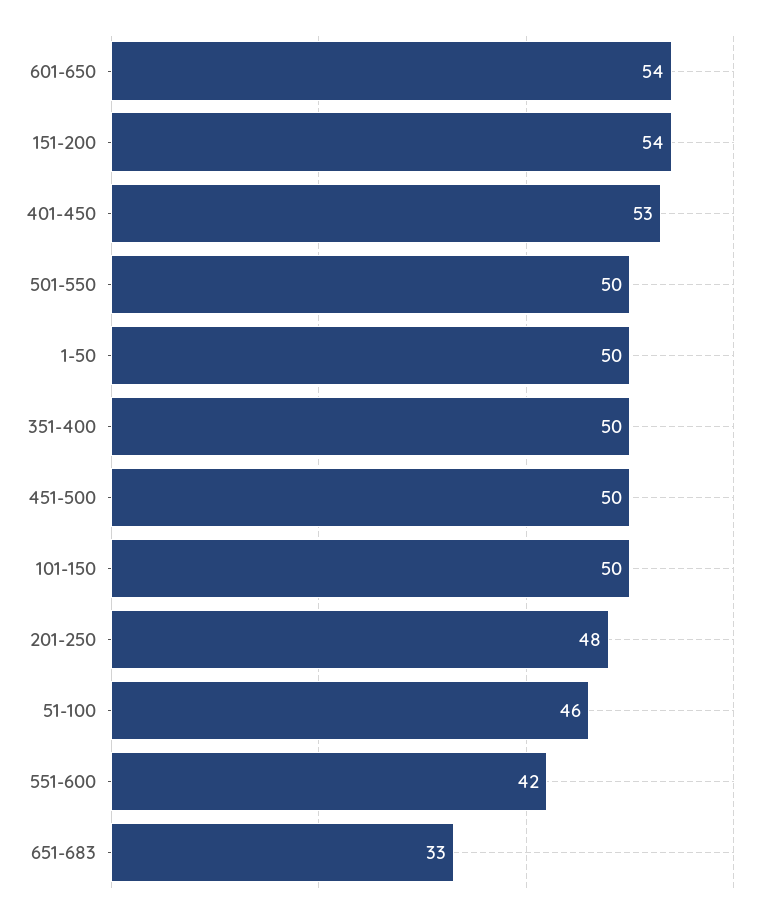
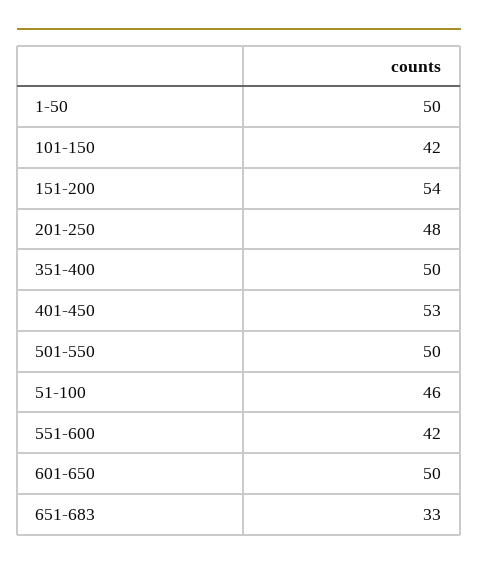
  {
-   "601-650": 54,
+   "601-650": 50,
    "151-200": 54,
    "401-450": 53,
    "501-550": 50,
    "1-50": 50,
    "351-400": 50,
-   "451-500": 50,
-   "101-150": 50,
+   "101-150": 42,
    "201-250": 48,
    "51-100": 46,
    "551-600": 42,
    "651-683": 33
  }

